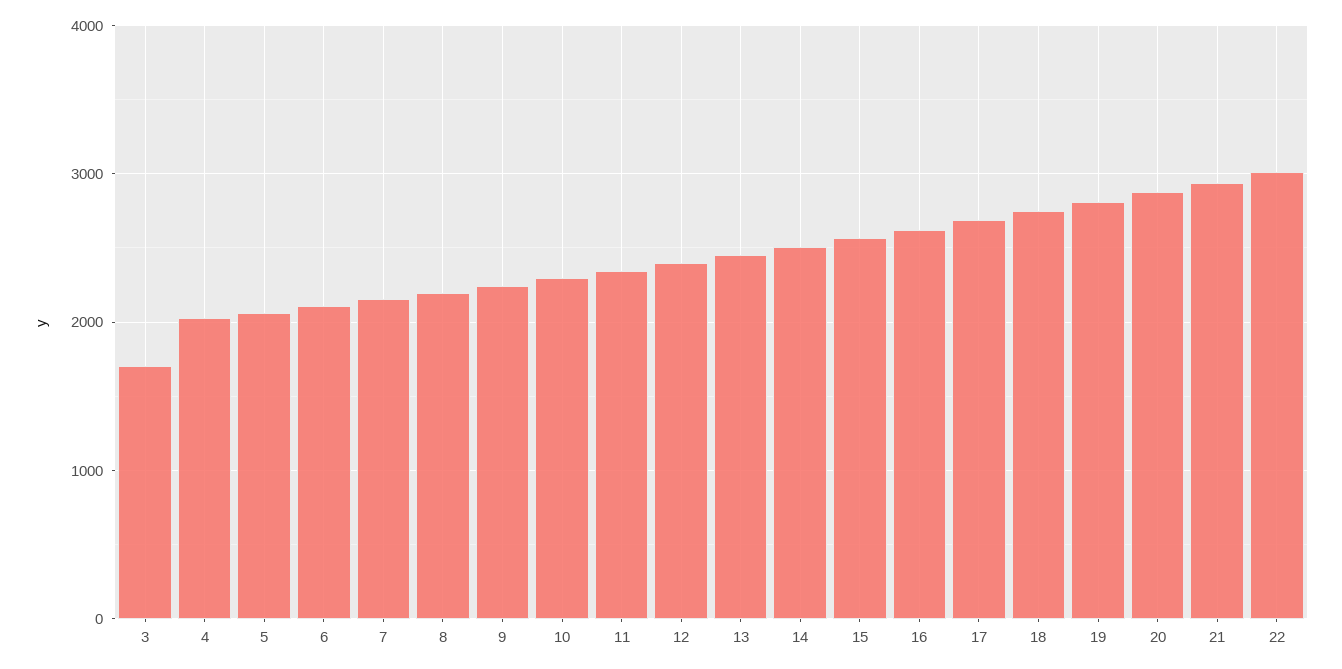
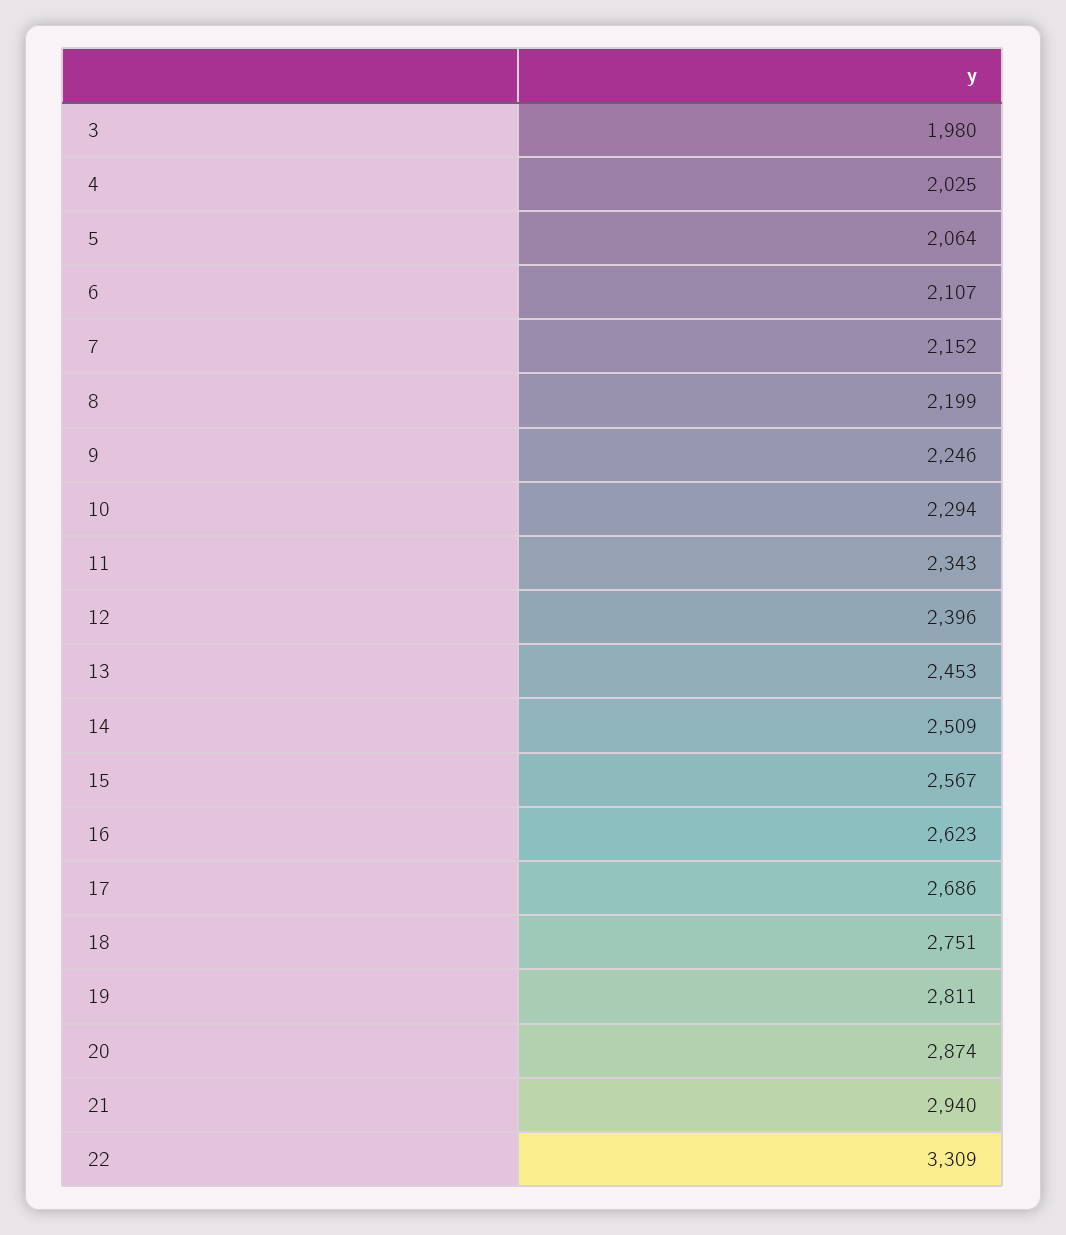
  {
-   "3": 1700,
+   "3": 1980,
    "4": 2025,
    "5": 2064,
    "6": 2107,
    "7": 2152,
    "8": 2199,
    "9": 2246,
    "10": 2294,
    "11": 2343,
    "12": 2396,
    "13": 2453,
    "14": 2509,
    "15": 2567,
    "16": 2623,
    "17": 2686,
    "18": 2751,
    "19": 2811,
    "20": 2874,
    "21": 2940,
-   "22": 3000
+   "22": 3309
  }

